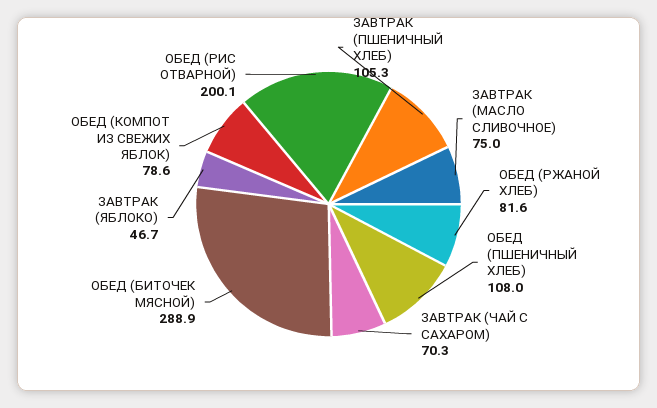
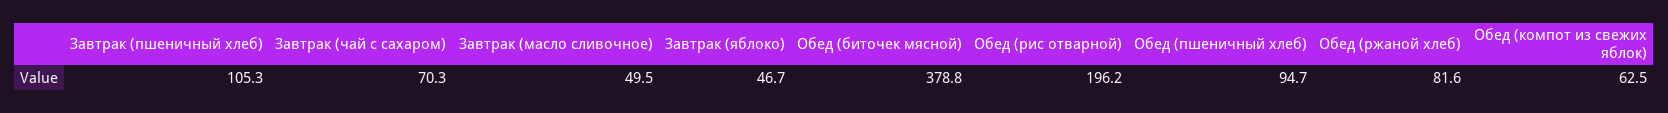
  {
    "ЗАВТРАК (ПШЕНИЧНЫЙ ХЛЕБ)": 105.3,
-   "ЗАВТРАК (МАСЛО СЛИВОЧНОЕ)": 75,
+   "ЗАВТРАК (МАСЛО СЛИВОЧНОЕ)": 49.5,
    "ОБЕД (РЖАНОЙ ХЛЕБ)": 81.6,
-   "ОБЕД (ПШЕНИЧНЫЙ ХЛЕБ)": 108,
+   "ОБЕД (ПШЕНИЧНЫЙ ХЛЕБ)": 94.7,
    "ЗАВТРАК (ЧАЙ С САХАРОМ)": 70.3,
-   "ОБЕД (БИТОЧЕК МЯСНОЙ)": 288.9,
+   "ОБЕД (БИТОЧЕК МЯСНОЙ)": 378.8,
    "ЗАВТРАК (ЯБЛОКО)": 46.7,
-   "ОБЕД (КОМПОТ ИЗ СВЕЖИХ ЯБЛОК)": 78.6,
+   "ОБЕД (КОМПОТ ИЗ СВЕЖИХ ЯБЛОК)": 62.5,
-   "ОБЕД (РИС ОТВАРНОЙ)": 200.1
+   "ОБЕД (РИС ОТВАРНОЙ)": 196.2
  }

